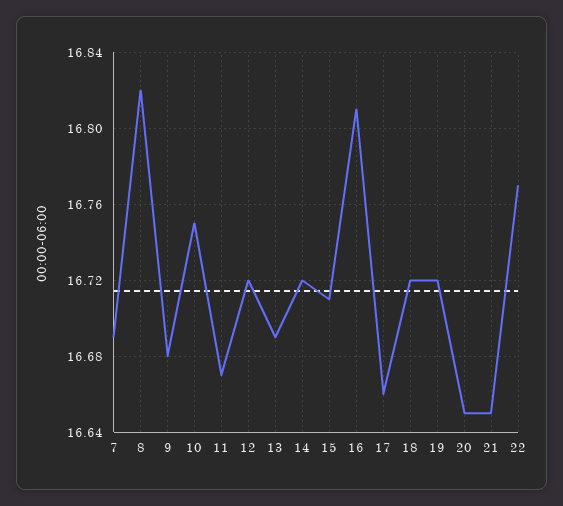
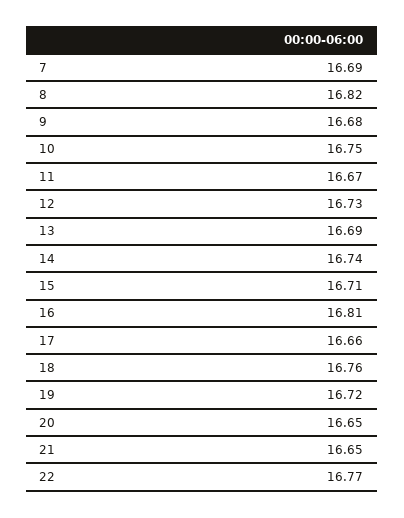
  {
    "7": 16.69,
    "8": 16.82,
    "9": 16.68,
    "10": 16.75,
    "11": 16.67,
-   "12": 16.72,
+   "12": 16.73,
    "13": 16.69,
-   "14": 16.72,
+   "14": 16.74,
    "15": 16.71,
    "16": 16.81,
    "17": 16.66,
-   "18": 16.72,
+   "18": 16.76,
    "19": 16.72,
    "20": 16.65,
    "21": 16.65,
    "22": 16.77
  }

